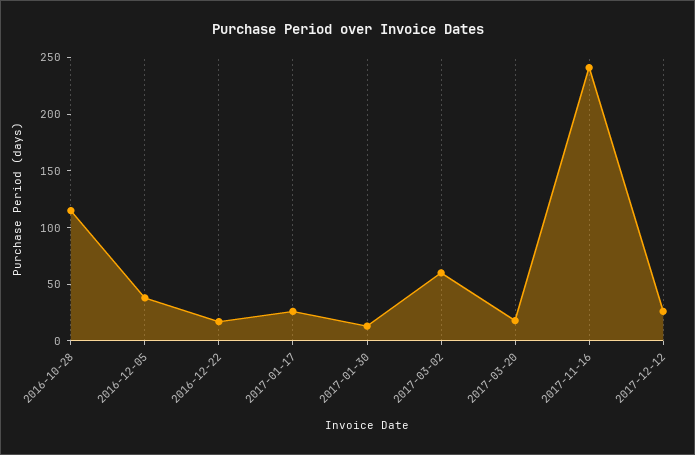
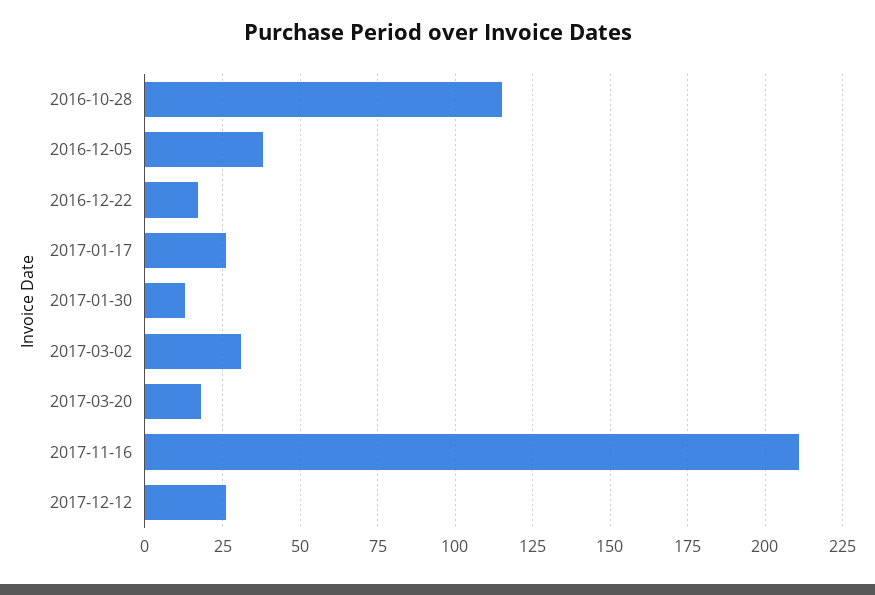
  {
    "2016-10-28": 115,
    "2016-12-05": 40,
    "2016-12-22": 15,
    "2017-01-17": 25,
    "2017-01-30": 15,
-   "2017-03-02": 60,
+   "2017-03-02": 30,
    "2017-03-20": 20,
-   "2017-11-16": 240,
+   "2017-11-16": 210,
    "2017-12-12": 25
  }

